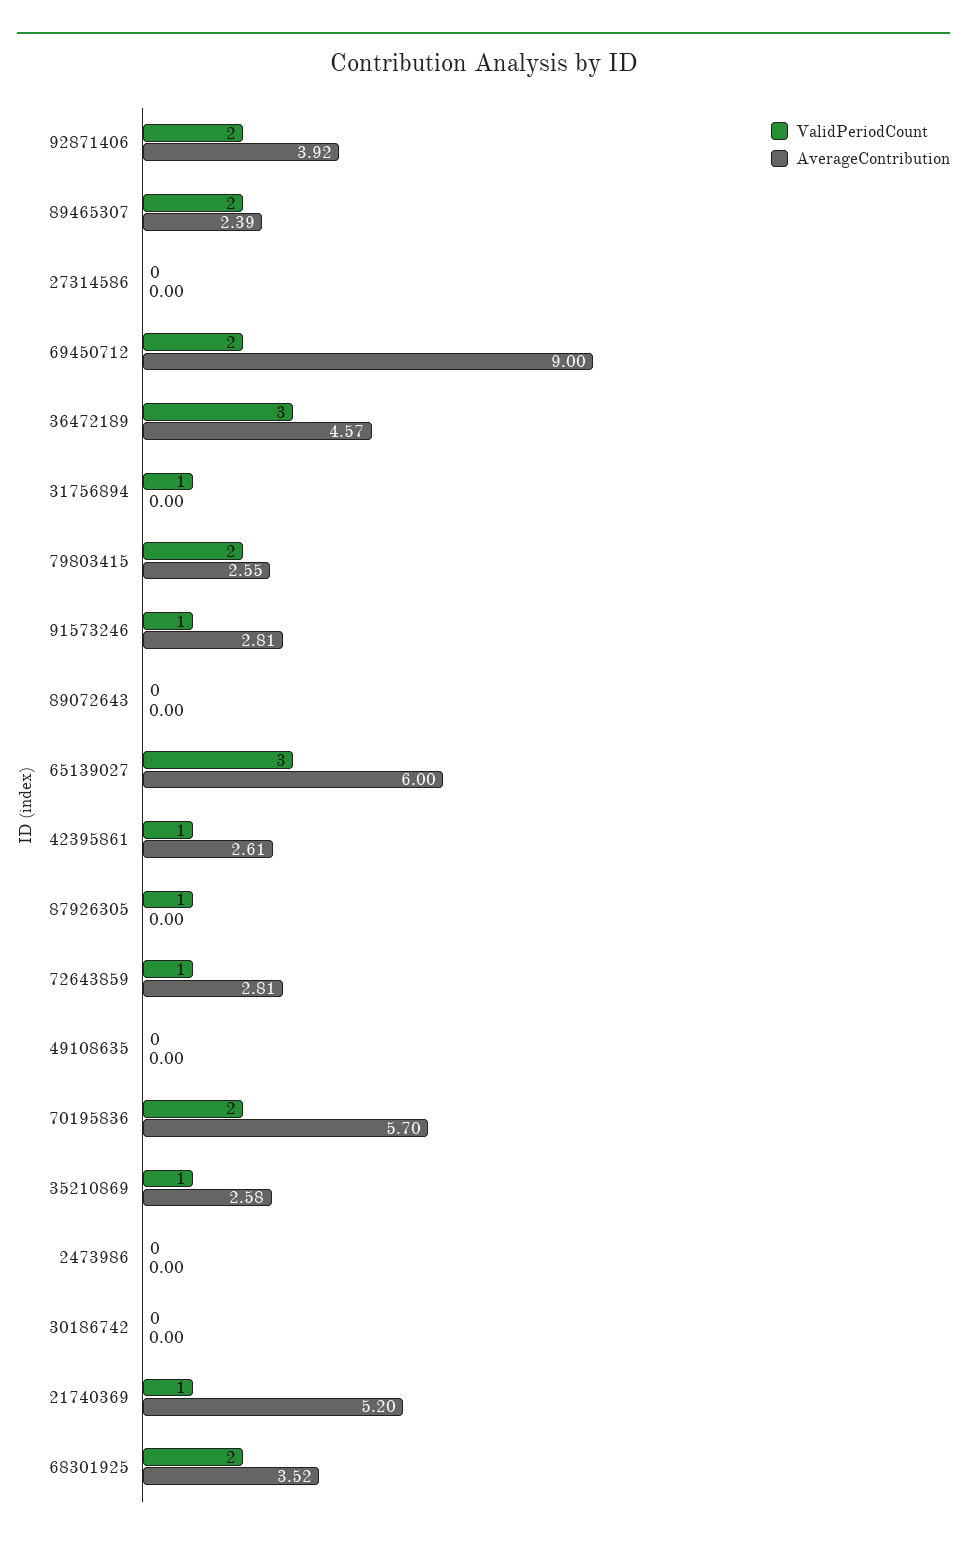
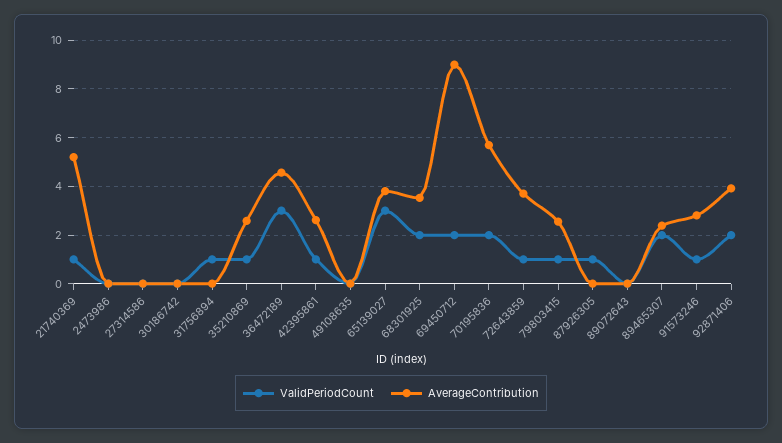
  {
    "ValidPeriodCount": {
      "92871406": 2,
      "89465307": 2,
      "27314586": 0,
      "69450712": 2,
      "36472189": 3,
      "31756894": 1,
-     "79803415": 2,
+     "79803415": 1,
      "91573246": 1,
      "89072643": 0,
      "65139027": 3,
      "42395861": 1,
      "87926305": 1,
      "72643859": 1,
      "49108635": 0,
      "70195836": 2,
      "35210869": 1,
      "2473986": 0,
      "30186742": 0,
      "21740369": 1,
      "68301925": 2
    },
    "AverageContribution": {
      "92871406": 3.92,
      "89465307": 2.39,
      "27314586": 0,
      "69450712": 9,
      "36472189": 4.57,
      "31756894": 0,
      "79803415": 2.55,
      "91573246": 2.81,
      "89072643": 0,
-     "65139027": 6,
+     "65139027": 3.75,
      "42395861": 2.61,
      "87926305": 0,
-     "72643859": 2.81,
+     "72643859": 3.75,
      "49108635": 0,
      "70195836": 5.7,
      "35210869": 2.58,
      "2473986": 0,
      "30186742": 0,
      "21740369": 5.2,
      "68301925": 3.52
    }
  }

